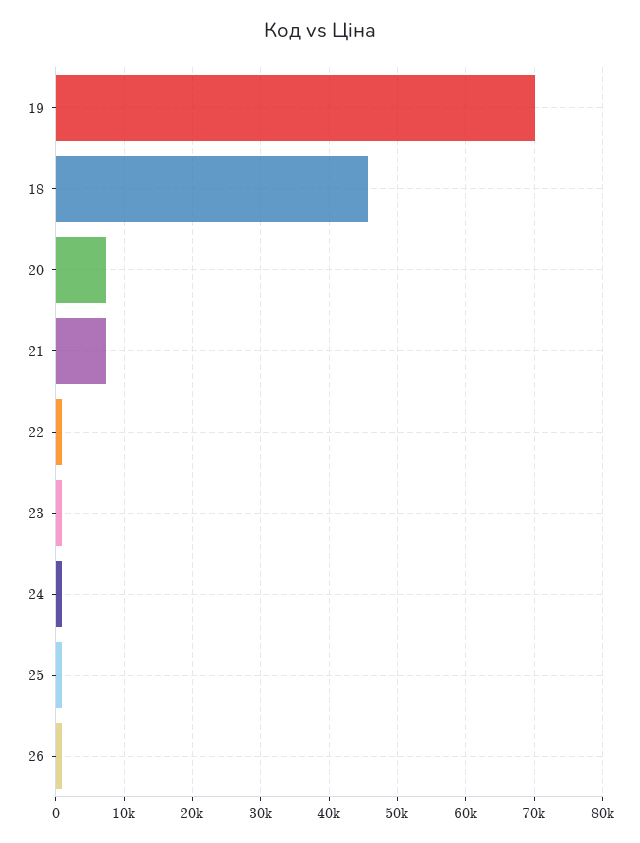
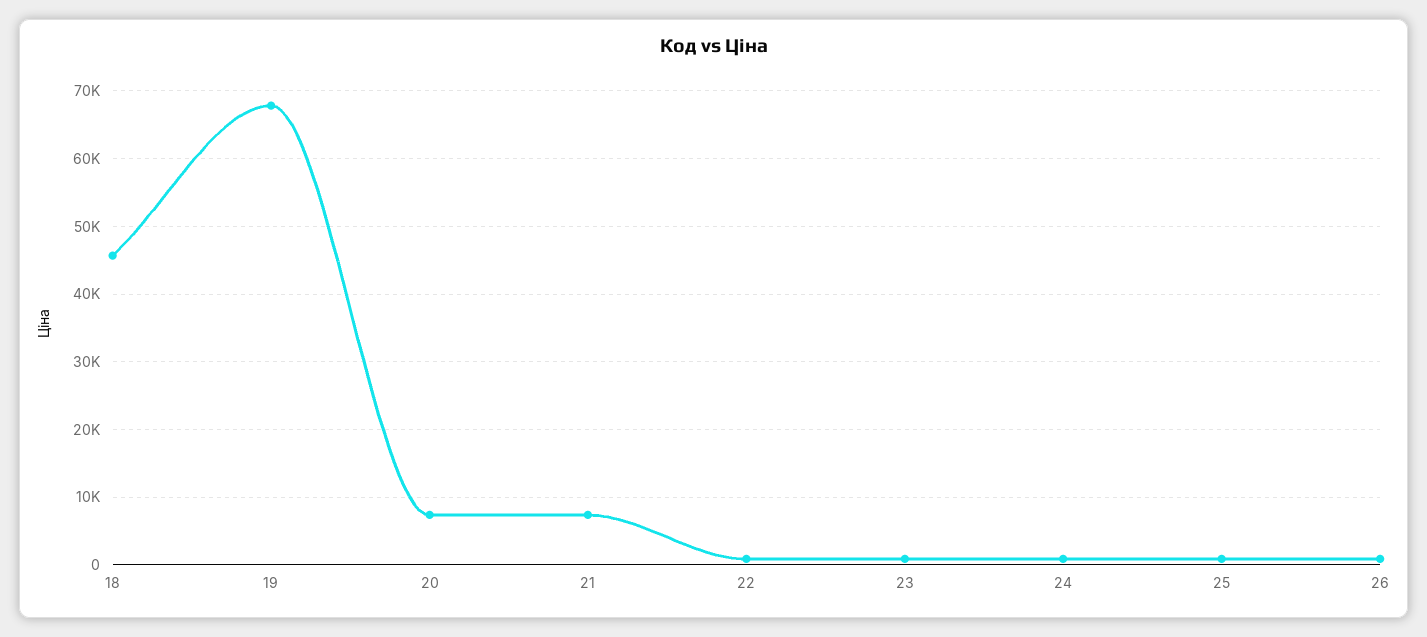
  {
-   "19": 70000,
+   "19": 68000,
    "18": 46000,
    "20": 7000,
    "21": 7000,
    "22": 1000,
    "23": 1000,
    "24": 1000,
    "25": 1000,
    "26": 1000
  }

